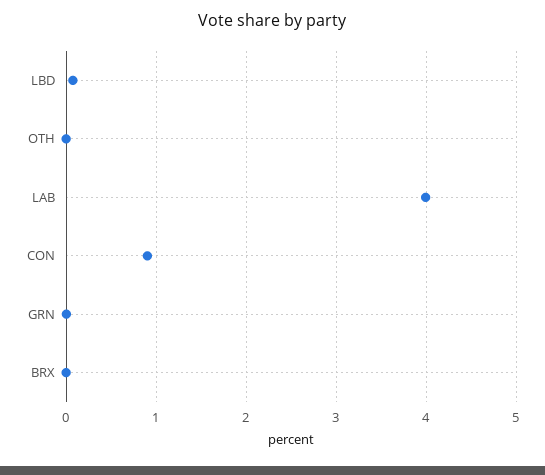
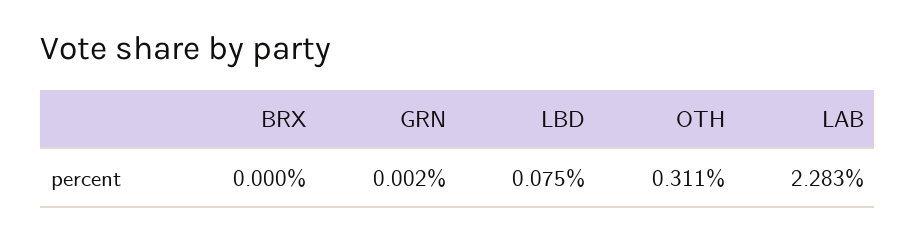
  {
    "LBD": 0.075,
-   "OTH": 0,
+   "OTH": 0.311,
-   "LAB": 4,
+   "LAB": 2.283,
-   "CON": 0.9,
    "GRN": 0.002,
    "BRX": 0
  }

